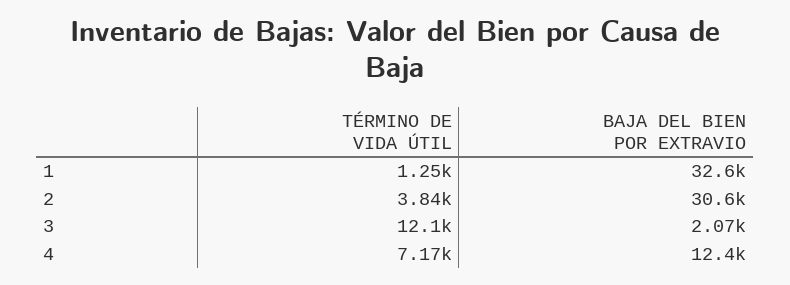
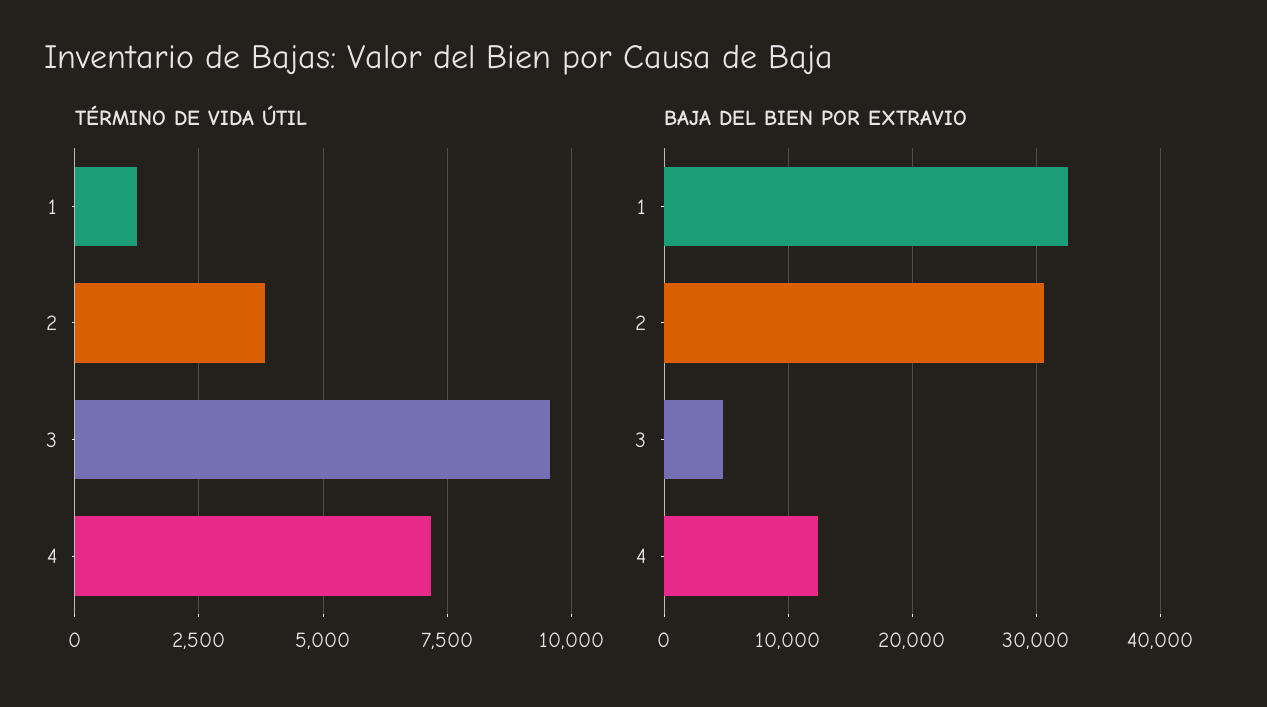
  {
    "TÉRMINO DE VIDA ÚTIL": {
      "1": 1250,
      "2": 3840,
-     "3": 12100,
+     "3": 9500,
      "4": 7170
    },
    "BAJA DEL BIEN POR EXTRAVIO": {
      "1": 32600,
      "2": 30600,
-     "3": 2070,
+     "3": 5000,
      "4": 12400
    }
  }

